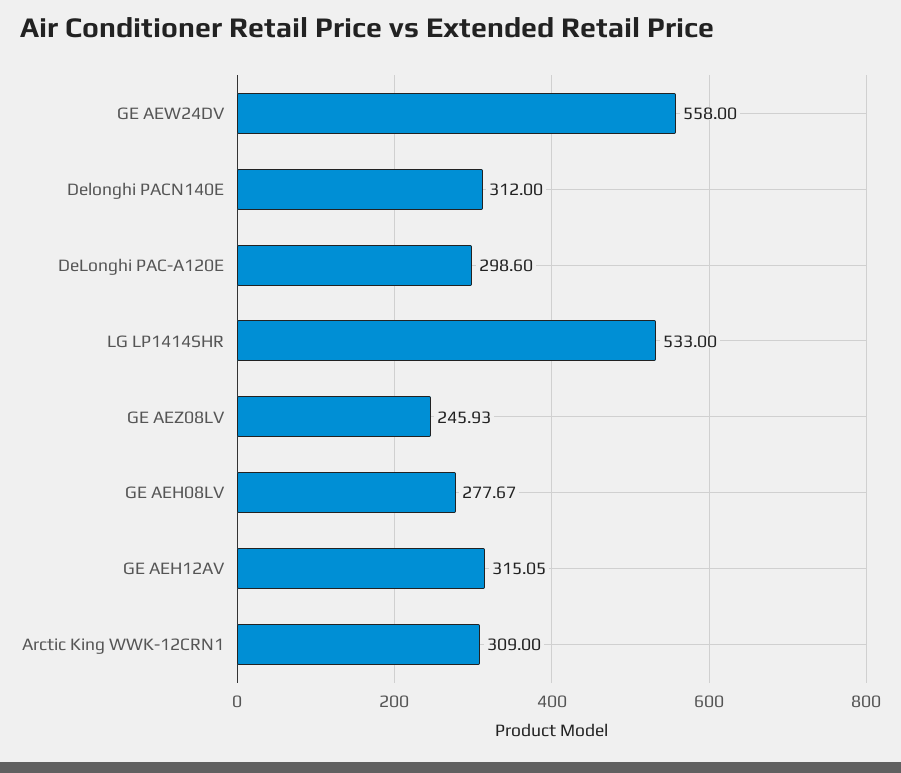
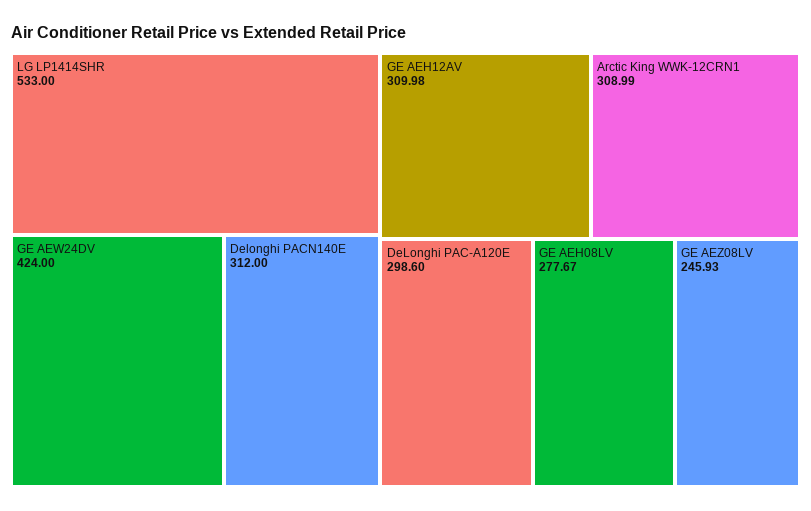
  {
-   "GE AEW24DV": 558,
+   "GE AEW24DV": 424,
    "Delonghi PACN140E": 312,
    "DeLonghi PAC-A120E": 298.6,
    "LG LP1414SHR": 533,
    "GE AEZ08LV": 245.93,
    "GE AEH08LV": 277.67,
-   "GE AEH12AV": 315.05,
+   "GE AEH12AV": 309.98,
-   "Arctic King WWK-12CRN1": 309
+   "Arctic King WWK-12CRN1": 308.99
  }

